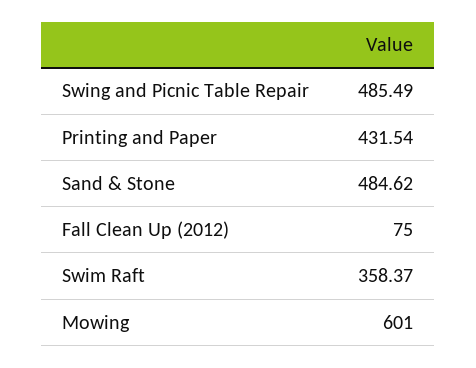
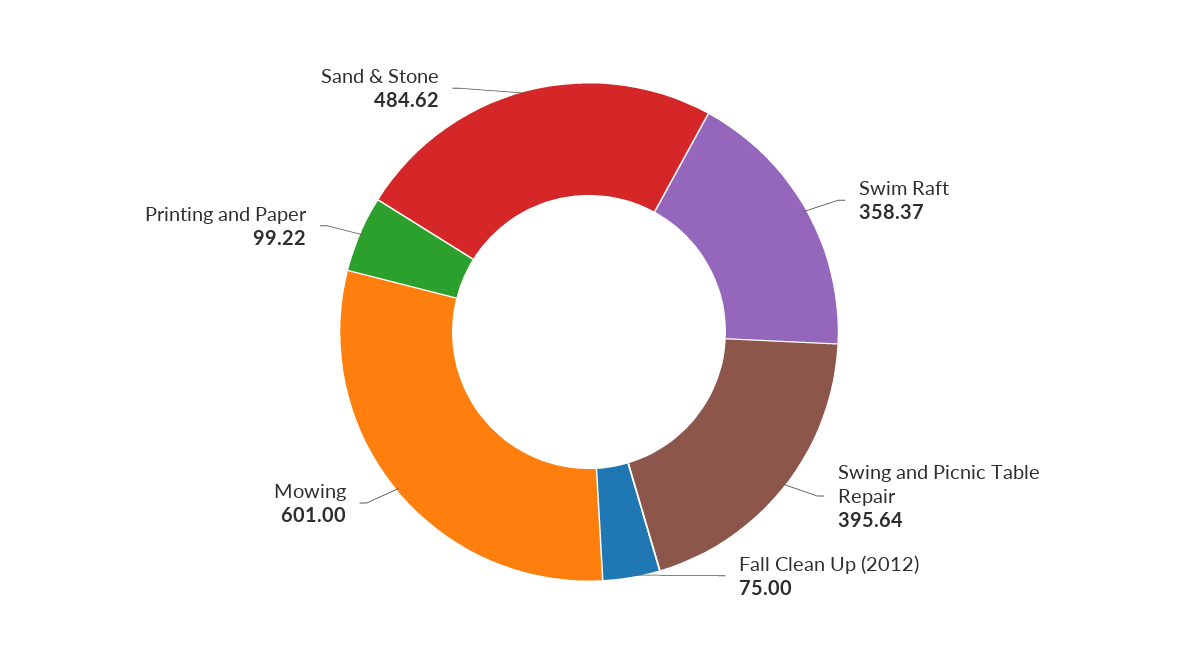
  {
-   "Swing and Picnic Table Repair": 485.49,
+   "Swing and Picnic Table Repair": 395.64,
-   "Printing and Paper": 431.54,
+   "Printing and Paper": 99.22,
    "Sand & Stone": 484.62,
    "Fall Clean Up (2012)": 75,
    "Swim Raft": 358.37,
    "Mowing": 601
  }

